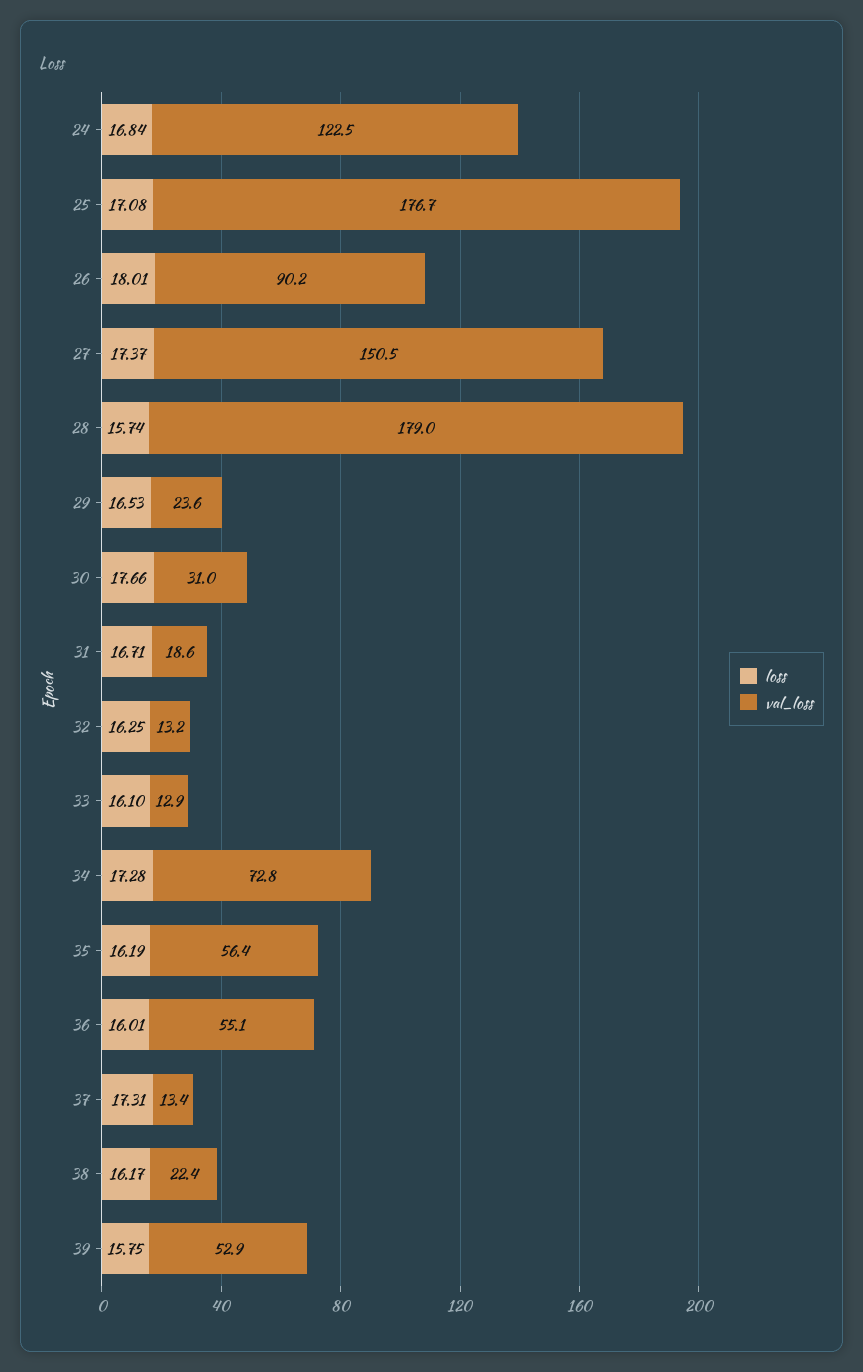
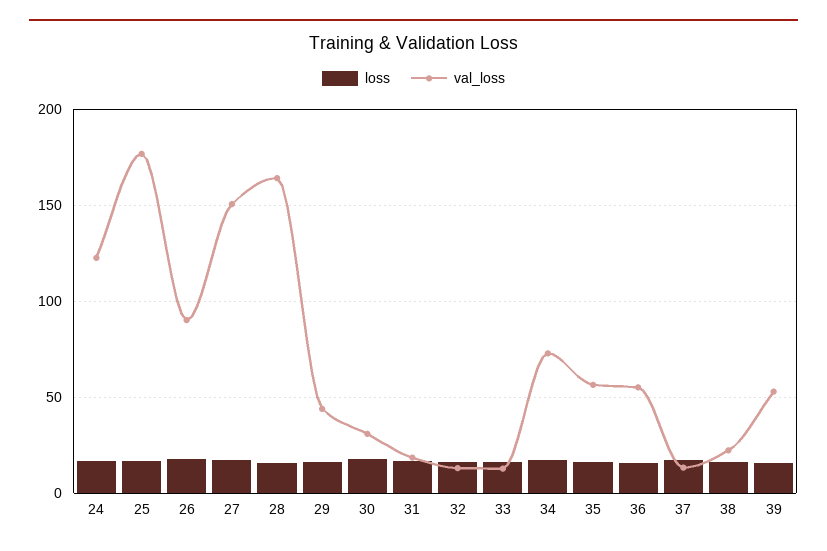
  {
    "loss": {
      "24": 16.84,
      "25": 17.08,
      "26": 18.01,
      "27": 17.37,
      "28": 15.74,
      "29": 16.53,
      "30": 17.66,
      "31": 16.71,
      "32": 16.25,
      "33": 16.1,
      "34": 17.28,
      "35": 16.19,
      "36": 16.01,
      "37": 17.31,
      "38": 16.17,
      "39": 15.75
    },
    "val_loss": {
      "24": 122.5,
      "25": 176.7,
      "26": 90.2,
      "27": 150.5,
-     "28": 179,
+     "28": 165,
-     "29": 23.6,
+     "29": 45,
      "30": 31,
      "31": 18.6,
      "32": 13.2,
      "33": 12.9,
      "34": 72.8,
      "35": 56.4,
      "36": 55.1,
      "37": 13.4,
      "38": 22.4,
      "39": 52.9
    }
  }

